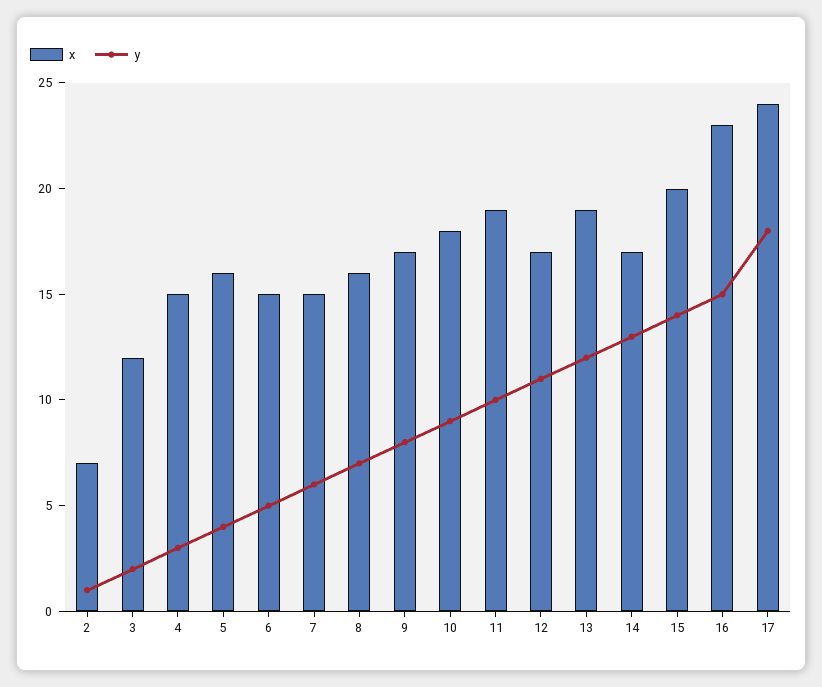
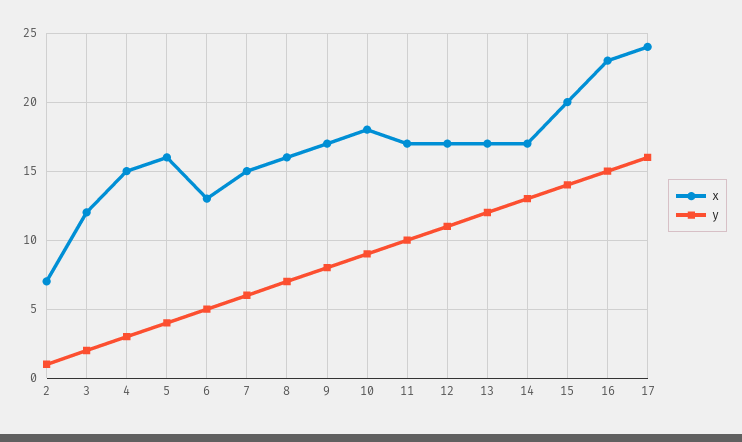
  {
    "x": {
      "2": 7,
      "3": 12,
      "4": 15,
      "5": 16,
-     "6": 15,
+     "6": 13,
      "7": 15,
      "8": 16,
      "9": 17,
      "10": 18,
-     "11": 19,
+     "11": 17,
      "12": 17,
-     "13": 19,
+     "13": 17,
      "14": 17,
      "15": 20,
      "16": 23,
      "17": 24
    },
    "y": {
      "2": 1,
      "3": 2,
      "4": 3,
      "5": 4,
      "6": 5,
      "7": 6,
      "8": 7,
      "9": 8,
      "10": 9,
      "11": 10,
      "12": 11,
      "13": 12,
      "14": 13,
      "15": 14,
      "16": 15,
-     "17": 18
+     "17": 16
    }
  }

